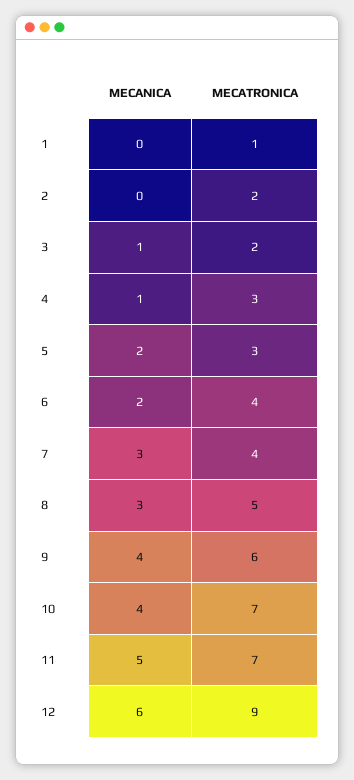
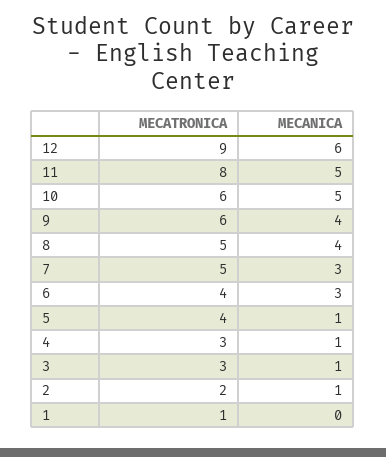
  {
    "MECANICA": {
      "1": 0,
-     "2": 0,
+     "2": 1,
      "3": 1,
      "4": 1,
-     "5": 2,
+     "5": 1,
-     "6": 2,
+     "6": 3,
      "7": 3,
-     "8": 3,
+     "8": 4,
      "9": 4,
-     "10": 4,
+     "10": 5,
      "11": 5,
      "12": 6
    },
    "MECATRONICA": {
      "1": 1,
      "2": 2,
-     "3": 2,
+     "3": 3,
      "4": 3,
-     "5": 3,
+     "5": 4,
      "6": 4,
-     "7": 4,
+     "7": 5,
      "8": 5,
      "9": 6,
-     "10": 7,
+     "10": 6,
-     "11": 7,
+     "11": 8,
      "12": 9
    }
  }

